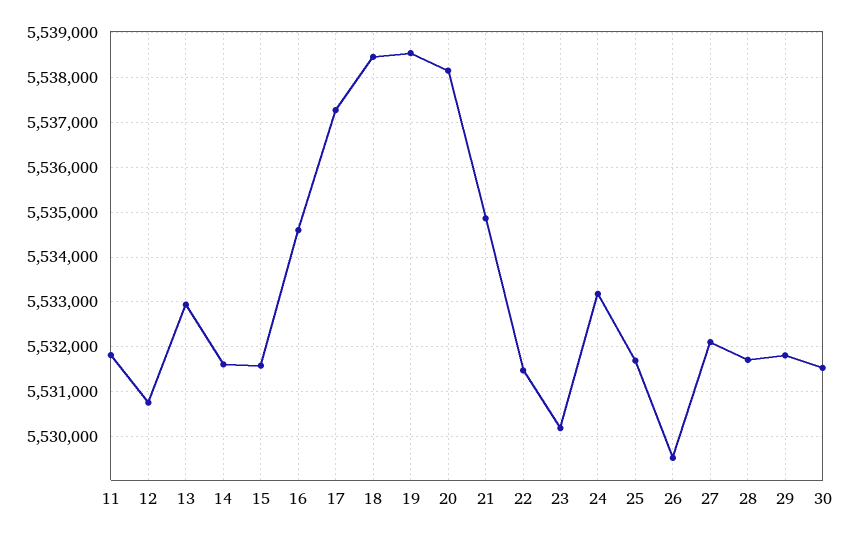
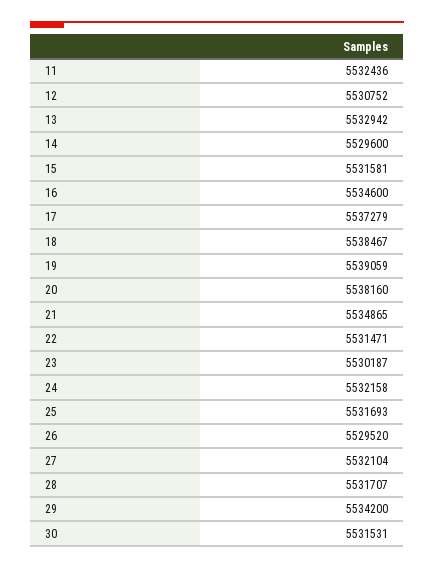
  {
-   "11": 5531800,
+   "11": 5532436,
    "12": 5530752,
    "13": 5532942,
-   "14": 5531600,
+   "14": 5529600,
    "15": 5531581,
    "16": 5534600,
    "17": 5537279,
    "18": 5538467,
-   "19": 5538600,
+   "19": 5539059,
    "20": 5538160,
    "21": 5534865,
    "22": 5531471,
    "23": 5530187,
-   "24": 5533200,
+   "24": 5532158,
    "25": 5531693,
    "26": 5529520,
    "27": 5532104,
    "28": 5531707,
-   "29": 5531800,
+   "29": 5534200,
    "30": 5531531
  }

